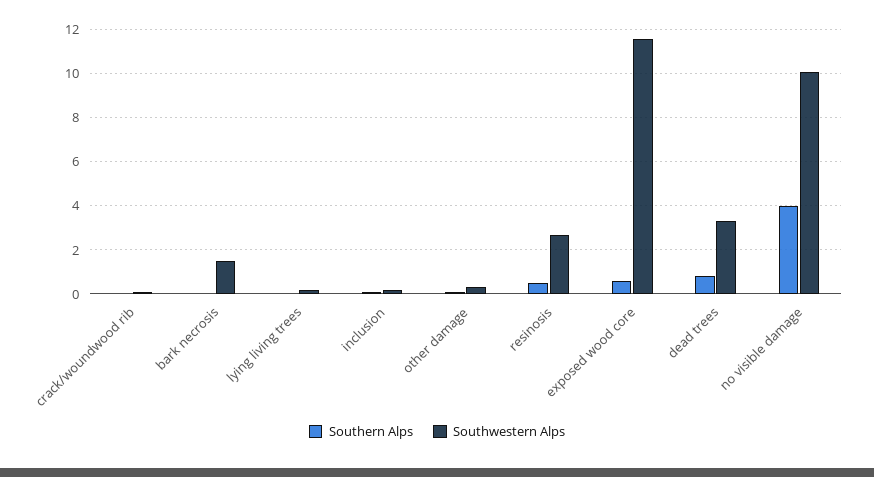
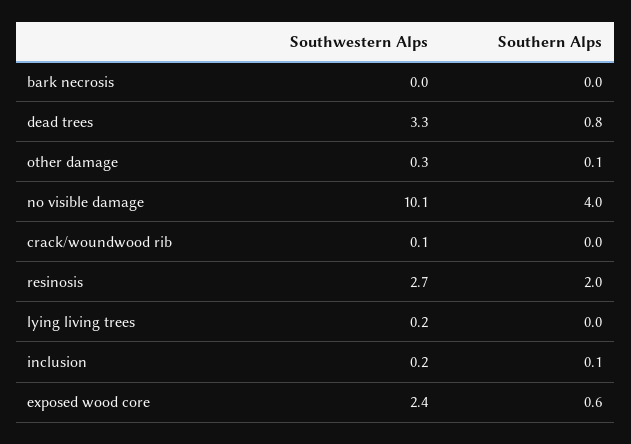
  {
    "Southern Alps": {
      "crack/woundwood rib": 0,
      "bark necrosis": 0,
      "lying living trees": 0,
      "inclusion": 0.1,
      "other damage": 0.1,
-     "resinosis": 0.5,
+     "resinosis": 2,
      "exposed wood core": 0.6,
      "dead trees": 0.8,
      "no visible damage": 4
    },
    "Southwestern Alps": {
      "crack/woundwood rib": 0.1,
-     "bark necrosis": 1.5,
+     "bark necrosis": 0,
      "lying living trees": 0.2,
      "inclusion": 0.2,
      "other damage": 0.3,
      "resinosis": 2.7,
-     "exposed wood core": 11.5,
+     "exposed wood core": 2.4,
      "dead trees": 3.3,
      "no visible damage": 10.1
    }
  }

